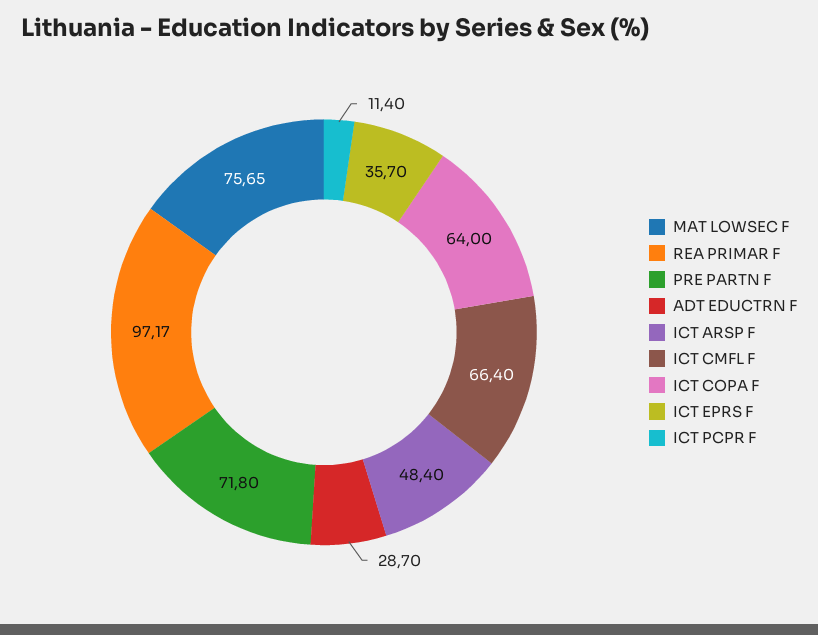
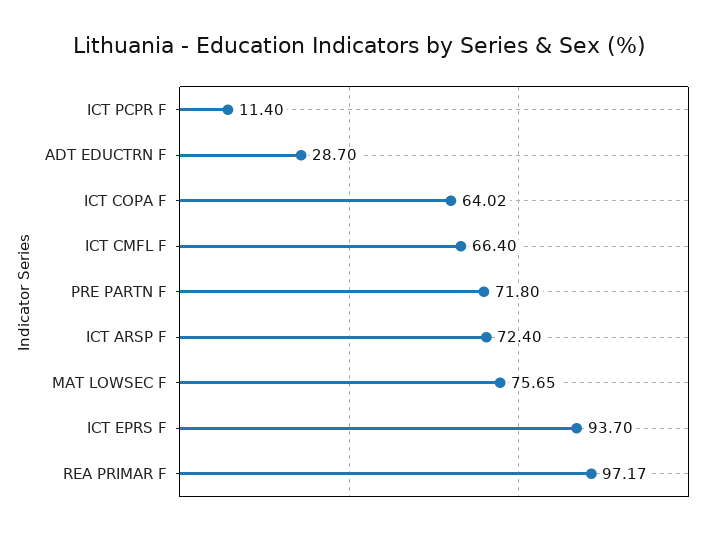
  {
    "MAT LOWSEC F": 75.65,
    "REA PRIMAR F": 97.17,
    "PRE PARTN F": 71.8,
    "ADT EDUCTRN F": 28.7,
-   "ICT ARSP F": 48.4,
+   "ICT ARSP F": 72.4,
    "ICT CMFL F": 66.4,
-   "ICT COPA F": 64,
+   "ICT COPA F": 64.02,
-   "ICT EPRS F": 35.7,
+   "ICT EPRS F": 93.7,
    "ICT PCPR F": 11.4
  }

